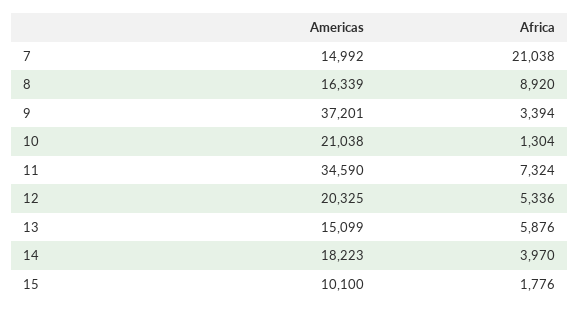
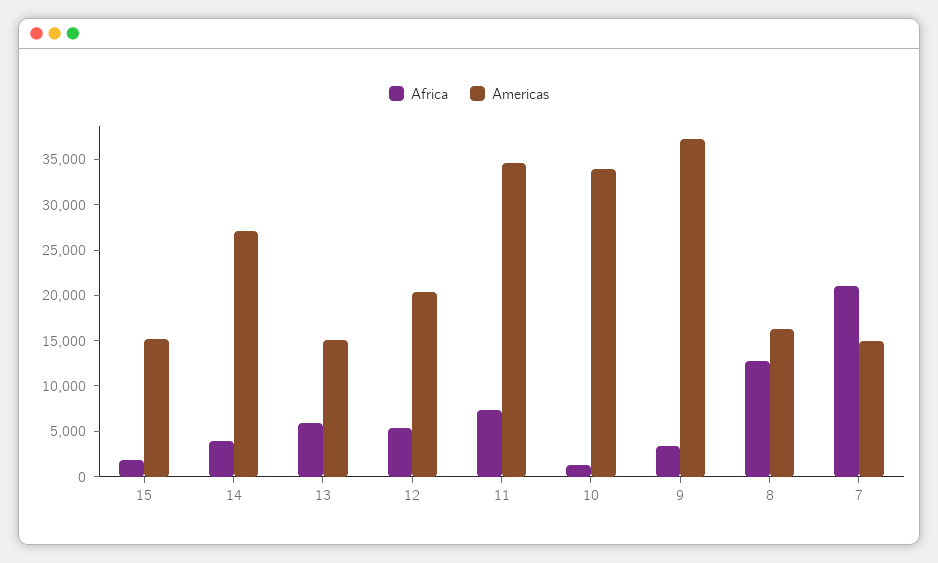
  {
    "Americas": {
      "7": 14992,
      "8": 16339,
      "9": 37201,
-     "10": 21038,
+     "10": 34000,
      "11": 34590,
      "12": 20325,
      "13": 15099,
-     "14": 18223,
+     "14": 27000,
-     "15": 10100
+     "15": 15000
    },
    "Africa": {
      "7": 21038,
-     "8": 8920,
+     "8": 13000,
      "9": 3394,
      "10": 1304,
      "11": 7324,
      "12": 5336,
      "13": 5876,
      "14": 3970,
      "15": 1776
    }
  }

